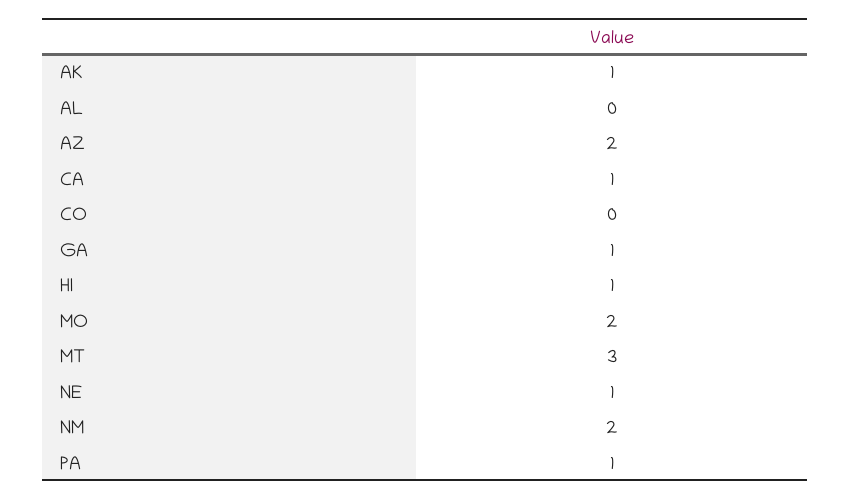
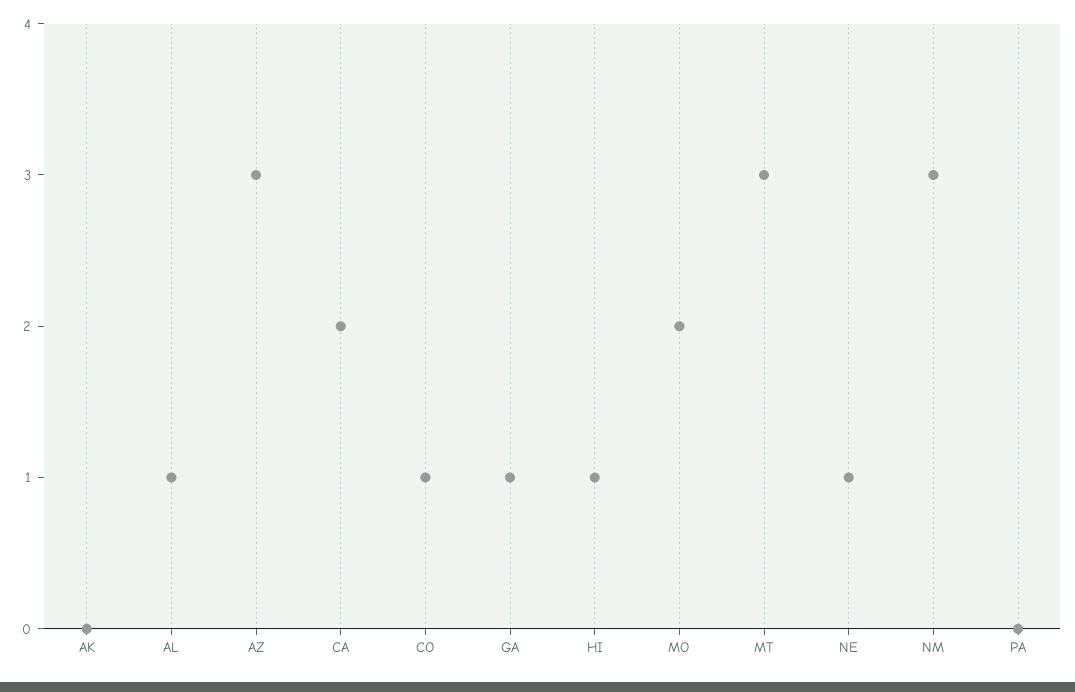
  {
-   "AK": 1,
+   "AK": 0,
-   "AL": 0,
+   "AL": 1,
-   "AZ": 2,
+   "AZ": 3,
-   "CA": 1,
+   "CA": 2,
-   "CO": 0,
+   "CO": 1,
    "GA": 1,
    "HI": 1,
    "MO": 2,
    "MT": 3,
    "NE": 1,
-   "NM": 2,
+   "NM": 3,
-   "PA": 1
+   "PA": 0
  }

